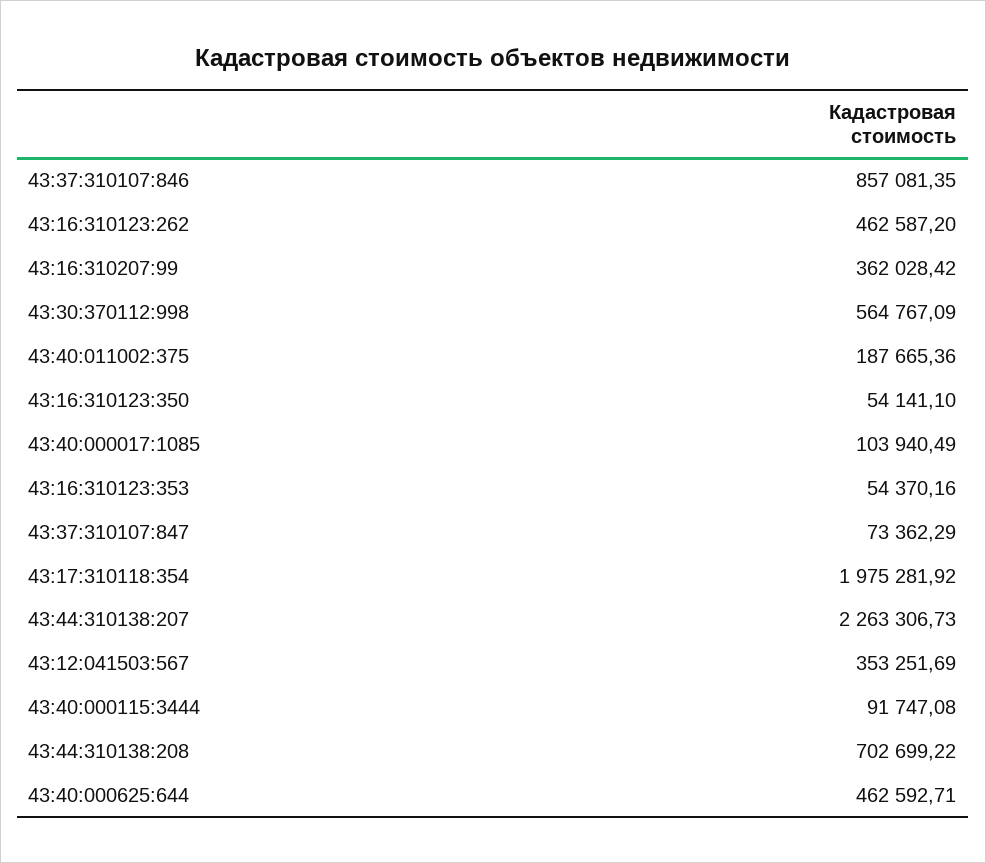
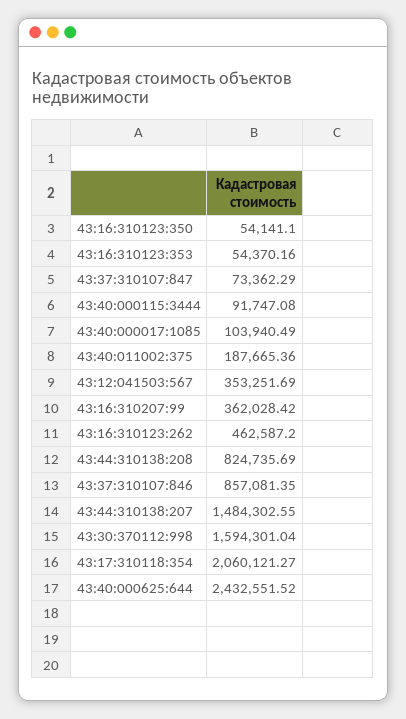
  {
    "43:37:310107:846": 857081.35,
    "43:16:310123:262": 462587.2,
    "43:16:310207:99": 362028.42,
-   "43:30:370112:998": 564767.09,
+   "43:30:370112:998": 1594301.04,
    "43:40:011002:375": 187665.36,
    "43:16:310123:350": 54141.1,
    "43:40:000017:1085": 103940.49,
    "43:16:310123:353": 54370.16,
    "43:37:310107:847": 73362.29,
-   "43:17:310118:354": 1975281.92,
+   "43:17:310118:354": 2060121.27,
-   "43:44:310138:207": 2263306.73,
+   "43:44:310138:207": 1484302.55,
    "43:12:041503:567": 353251.69,
    "43:40:000115:3444": 91747.08,
-   "43:44:310138:208": 702699.22,
+   "43:44:310138:208": 824735.69,
-   "43:40:000625:644": 462592.71
+   "43:40:000625:644": 2432551.52
  }

